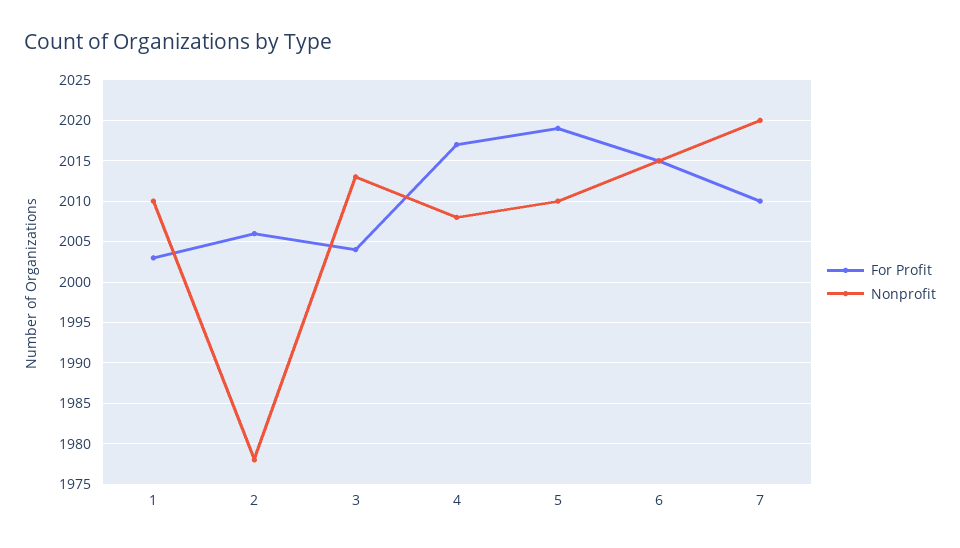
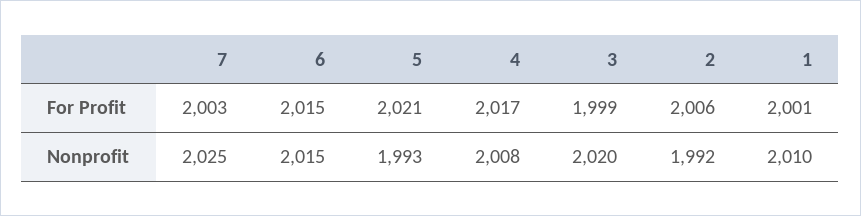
  {
    "For Profit": {
-     "1": 2003,
+     "1": 2001,
      "2": 2006,
-     "3": 2004,
+     "3": 1999,
      "4": 2017,
-     "5": 2019,
+     "5": 2021,
      "6": 2015,
-     "7": 2010
+     "7": 2003
    },
    "Nonprofit": {
      "1": 2010,
-     "2": 1978,
+     "2": 1992,
-     "3": 2013,
+     "3": 2020,
      "4": 2008,
-     "5": 2010,
+     "5": 1993,
      "6": 2015,
-     "7": 2020
+     "7": 2025
    }
  }

